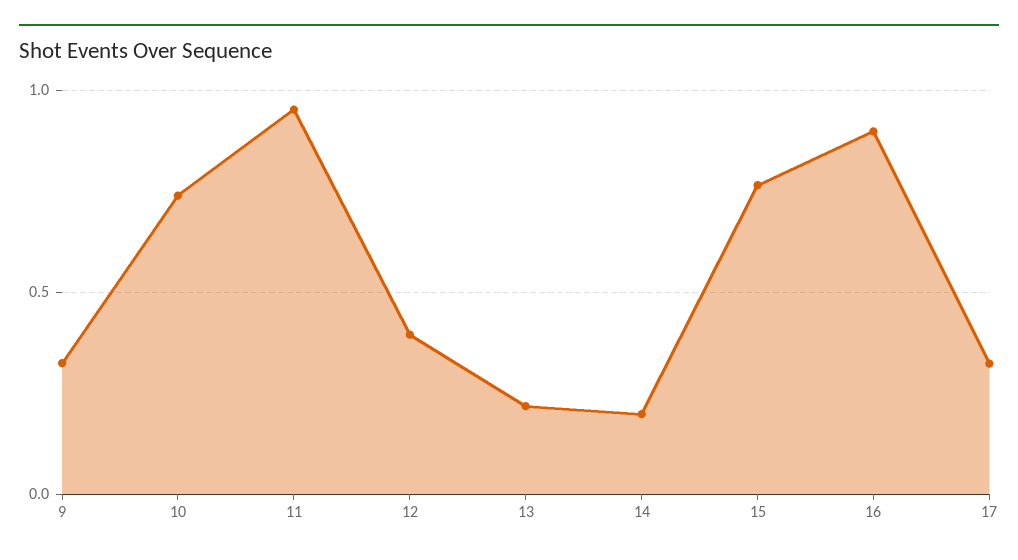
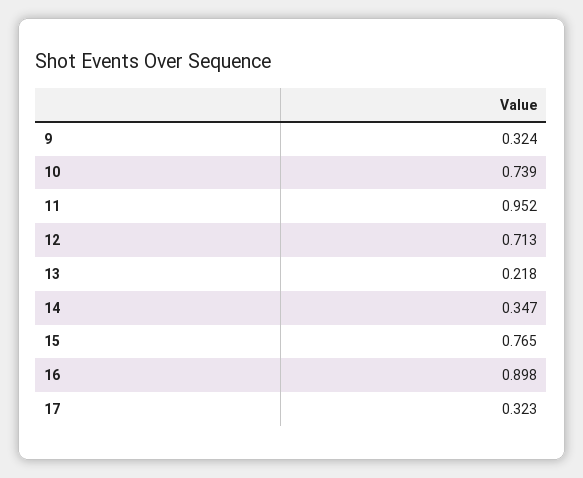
  {
    "9": 0.324,
    "10": 0.739,
    "11": 0.952,
-   "12": 0.4,
+   "12": 0.713,
    "13": 0.218,
-   "14": 0.2,
+   "14": 0.347,
    "15": 0.765,
    "16": 0.898,
    "17": 0.323
  }

